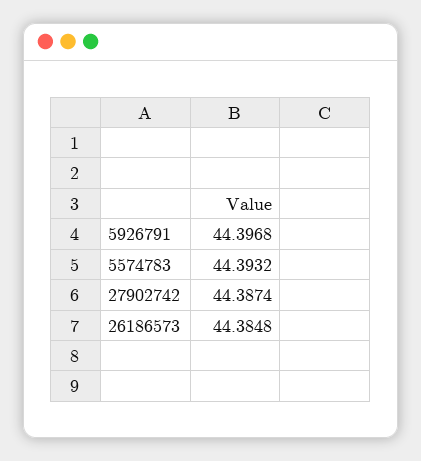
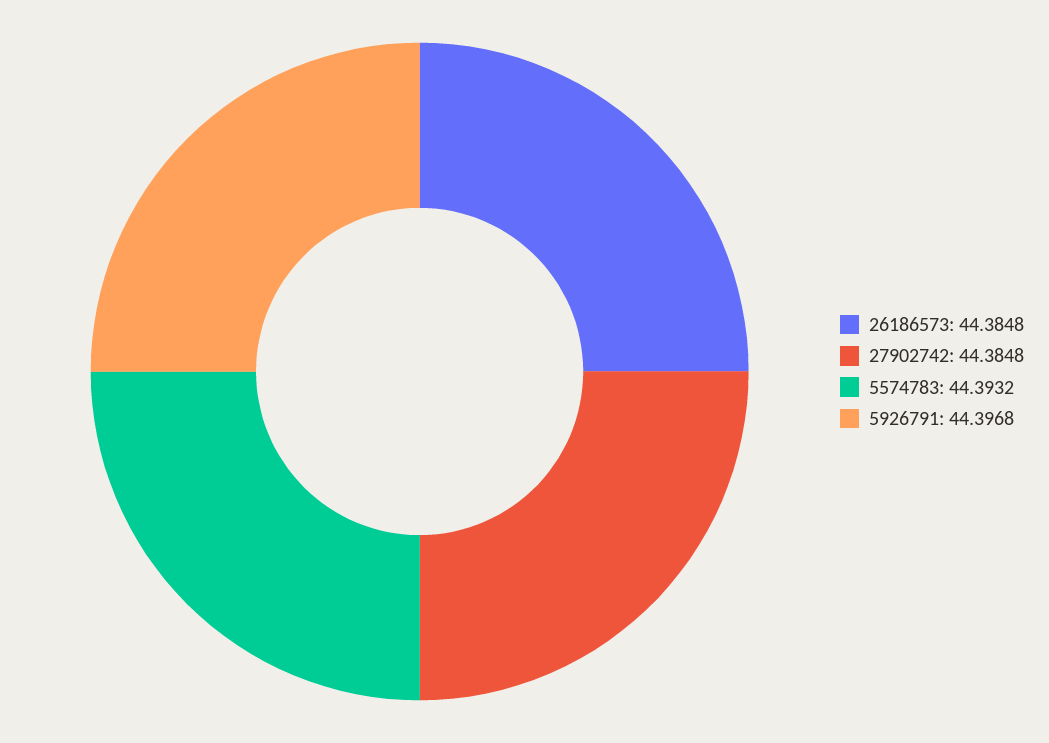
  {
    "5926791": 44.3968,
    "5574783": 44.3932,
-   "27902742": 44.3874,
+   "27902742": 44.3848,
    "26186573": 44.3848
  }

